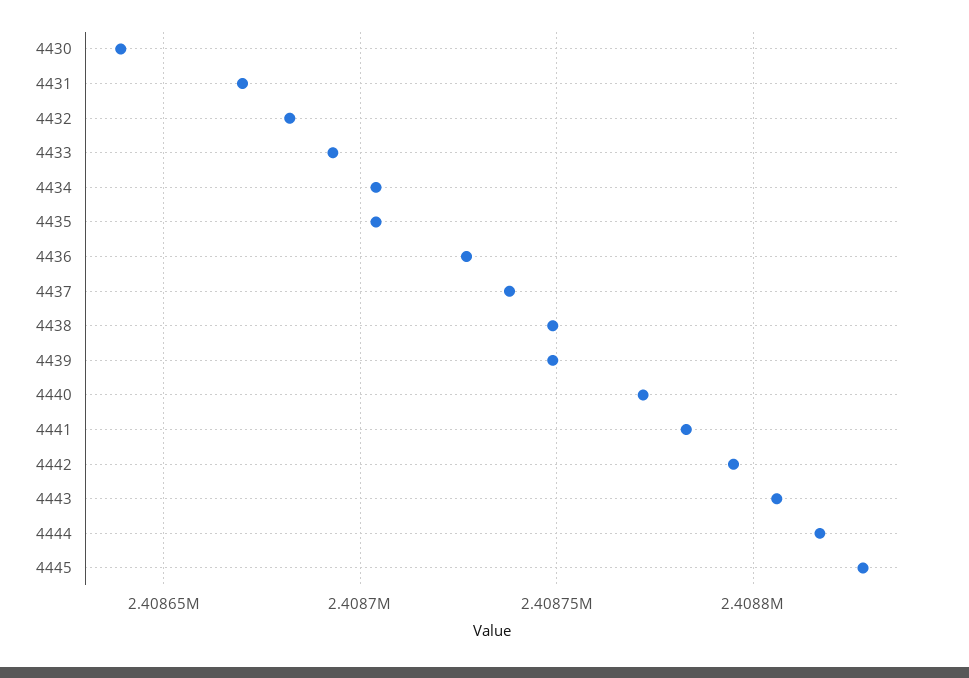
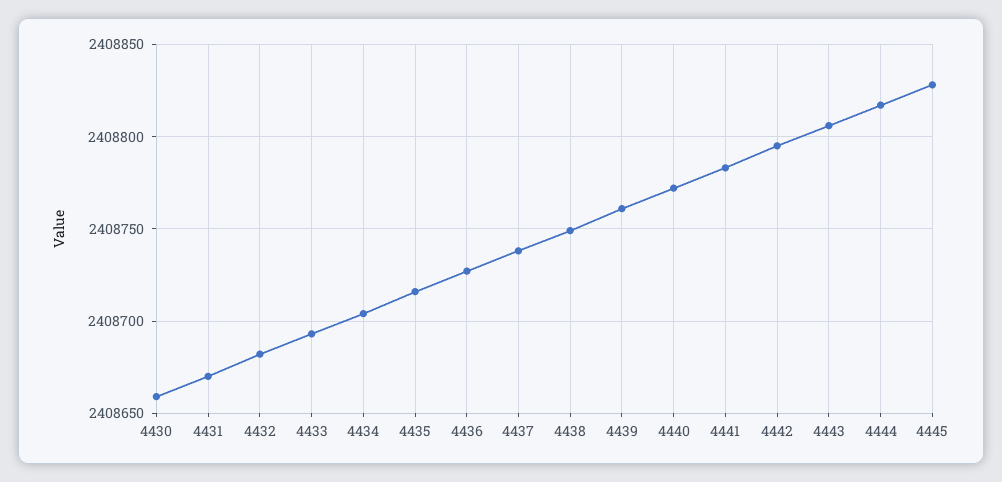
  {
-   "4430": 2408640,
+   "4430": 2408660,
    "4431": 2408670,
    "4432": 2408680,
    "4433": 2408695,
    "4434": 2408705,
-   "4435": 2408705,
+   "4435": 2408715,
    "4436": 2408725,
    "4437": 2408740,
    "4438": 2408750,
-   "4439": 2408750,
+   "4439": 2408760,
    "4440": 2408770,
    "4441": 2408785,
    "4442": 2408795,
    "4443": 2408805,
    "4444": 2408815,
    "4445": 2408830
  }

